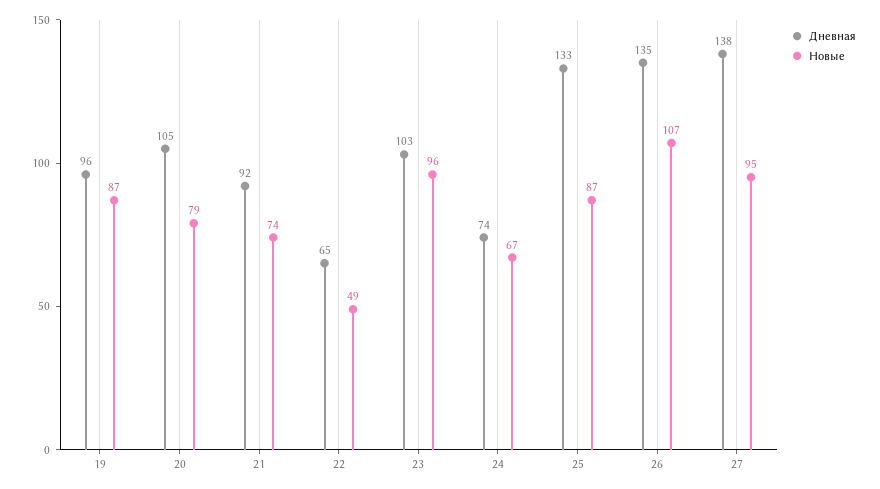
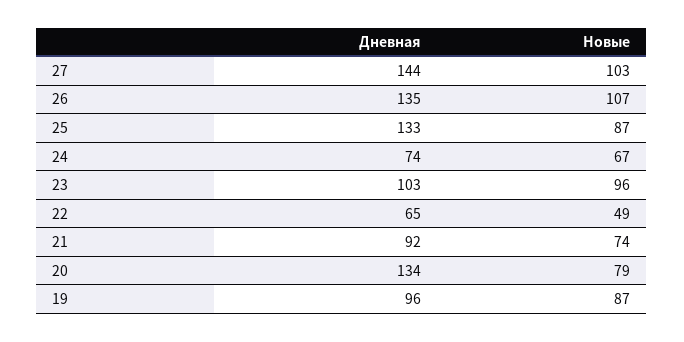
  {
    "Дневная": {
      "19": 96,
-     "20": 105,
+     "20": 134,
      "21": 92,
      "22": 65,
      "23": 103,
      "24": 74,
      "25": 133,
      "26": 135,
-     "27": 138
+     "27": 144
    },
    "Новые": {
      "19": 87,
      "20": 79,
      "21": 74,
      "22": 49,
      "23": 96,
      "24": 67,
      "25": 87,
      "26": 107,
-     "27": 95
+     "27": 103
    }
  }

